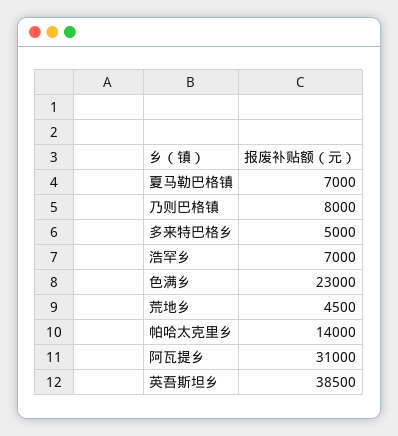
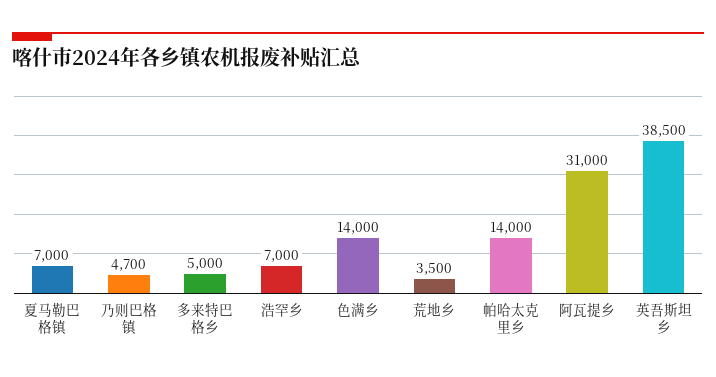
  {
    "夏马勒巴格镇": 7000,
-   "乃则巴格镇": 8000,
+   "乃则巴格镇": 4700,
    "多来特巴格乡": 5000,
    "浩罕乡": 7000,
-   "色满乡": 23000,
+   "色满乡": 14000,
-   "荒地乡": 4500,
+   "荒地乡": 3500,
    "帕哈太克里乡": 14000,
    "阿瓦提乡": 31000,
    "英吾斯坦乡": 38500
  }

